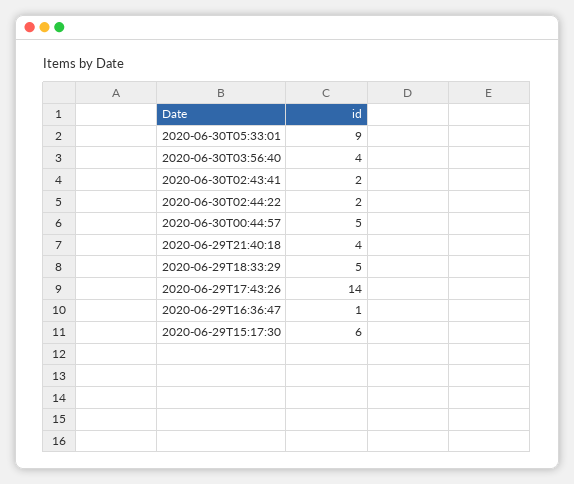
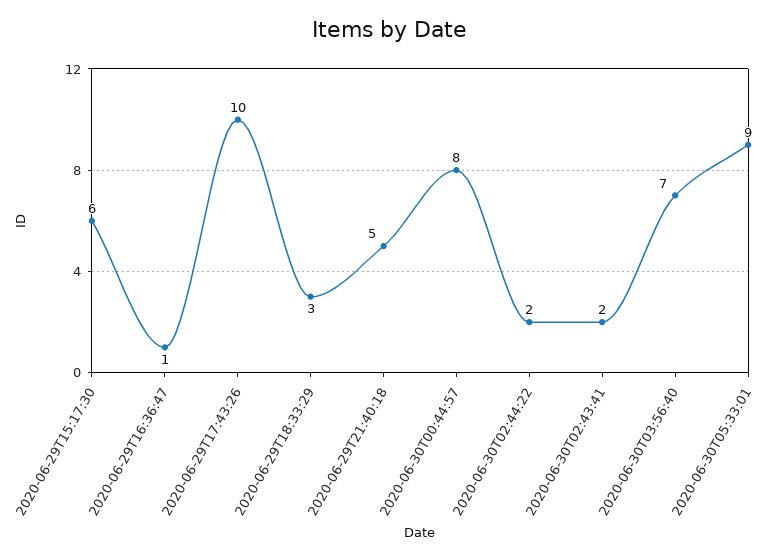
  {
    "2020-06-30T05:33:01": 9,
-   "2020-06-30T03:56:40": 4,
+   "2020-06-30T03:56:40": 7,
    "2020-06-30T02:43:41": 2,
    "2020-06-30T02:44:22": 2,
-   "2020-06-30T00:44:57": 5,
+   "2020-06-30T00:44:57": 8,
-   "2020-06-29T21:40:18": 4,
+   "2020-06-29T21:40:18": 5,
-   "2020-06-29T18:33:29": 5,
+   "2020-06-29T18:33:29": 3,
-   "2020-06-29T17:43:26": 14,
+   "2020-06-29T17:43:26": 10,
    "2020-06-29T16:36:47": 1,
    "2020-06-29T15:17:30": 6
  }

